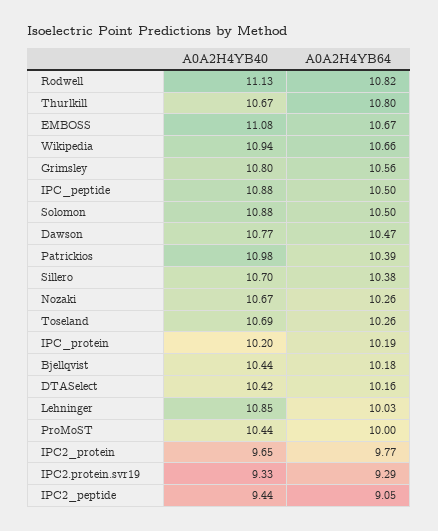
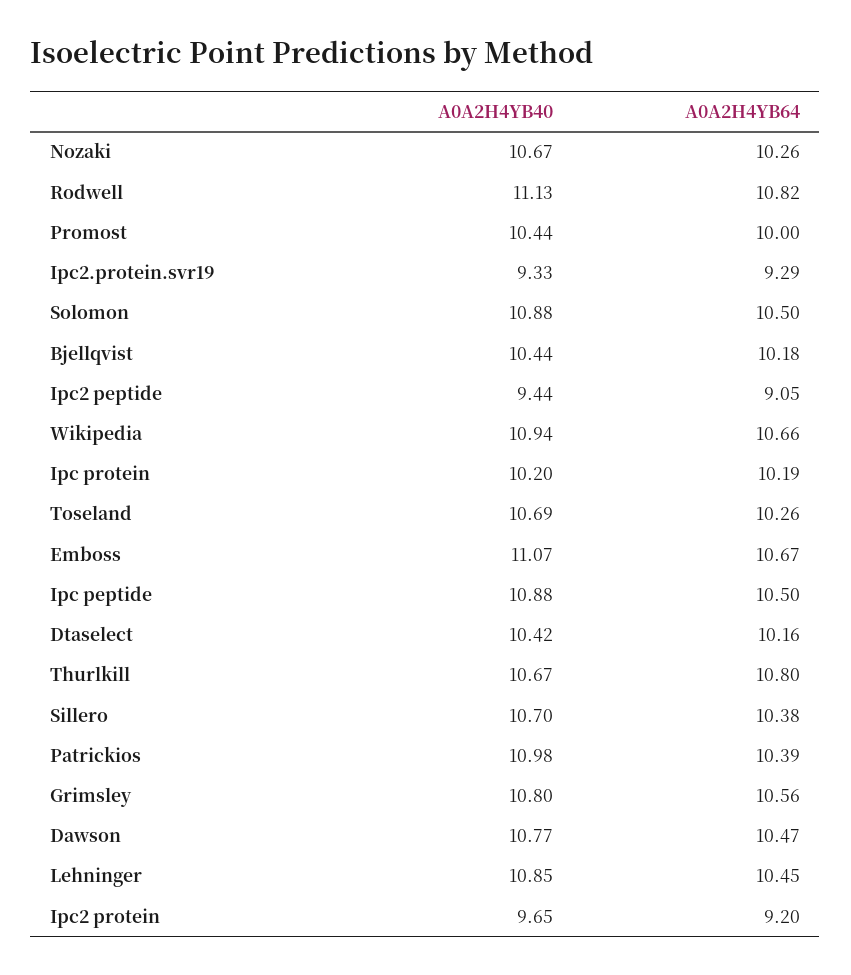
  {
    "A0A2H4YB40": {
      "Rodwell": 11.13,
      "Thurlkill": 10.67,
-     "EMBOSS": 11.08,
+     "EMBOSS": 11.07,
      "Wikipedia": 10.94,
      "Grimsley": 10.8,
      "IPC_peptide": 10.88,
      "Solomon": 10.88,
      "Dawson": 10.77,
      "Patrickios": 10.98,
      "Sillero": 10.7,
      "Nozaki": 10.67,
      "Toseland": 10.69,
      "IPC_protein": 10.2,
      "Bjellqvist": 10.44,
      "DTASelect": 10.42,
      "Lehninger": 10.85,
      "ProMoST": 10.44,
      "IPC2_protein": 9.65,
      "IPC2.protein.svr19": 9.33,
      "IPC2_peptide": 9.44
    },
    "A0A2H4YB64": {
      "Rodwell": 10.82,
      "Thurlkill": 10.8,
      "EMBOSS": 10.67,
      "Wikipedia": 10.66,
      "Grimsley": 10.56,
      "IPC_peptide": 10.5,
      "Solomon": 10.5,
      "Dawson": 10.47,
      "Patrickios": 10.39,
      "Sillero": 10.38,
      "Nozaki": 10.26,
      "Toseland": 10.26,
      "IPC_protein": 10.19,
      "Bjellqvist": 10.18,
      "DTASelect": 10.16,
-     "Lehninger": 10.03,
+     "Lehninger": 10.45,
      "ProMoST": 10,
-     "IPC2_protein": 9.77,
+     "IPC2_protein": 9.2,
      "IPC2.protein.svr19": 9.29,
      "IPC2_peptide": 9.05
    }
  }

